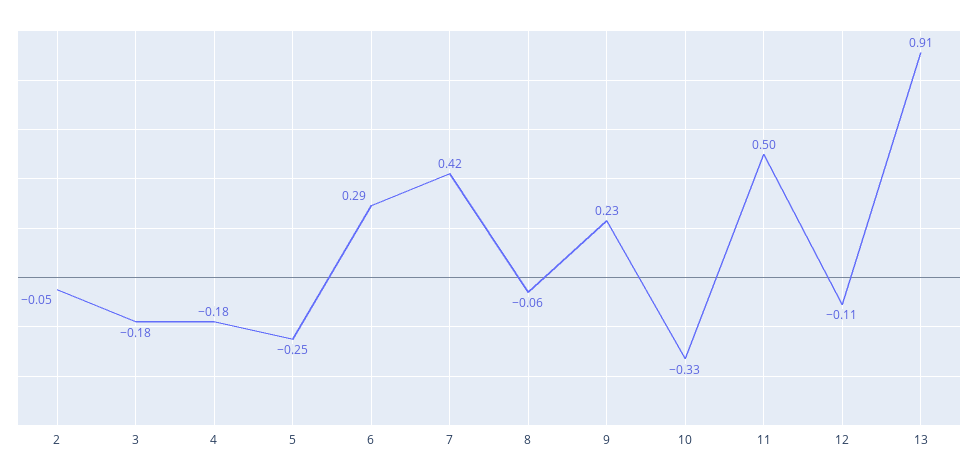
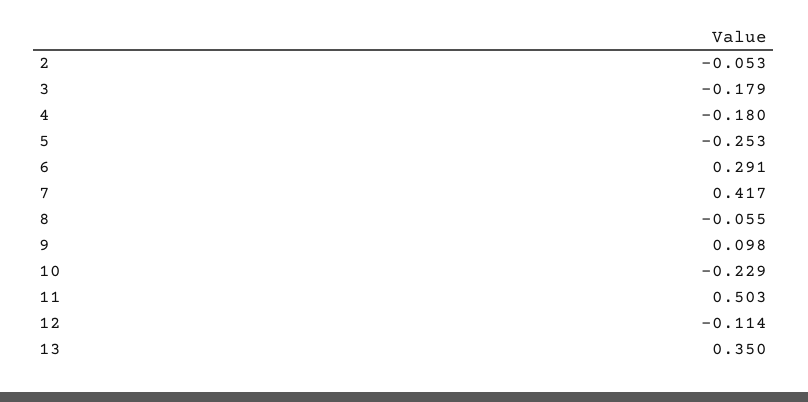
  {
    "2": -0.053,
    "3": -0.179,
    "4": -0.18,
    "5": -0.253,
    "6": 0.291,
    "7": 0.417,
    "8": -0.055,
-   "9": 0.23,
+   "9": 0.098,
-   "10": -0.33,
+   "10": -0.229,
    "11": 0.503,
    "12": -0.114,
-   "13": 0.91
+   "13": 0.35
  }

